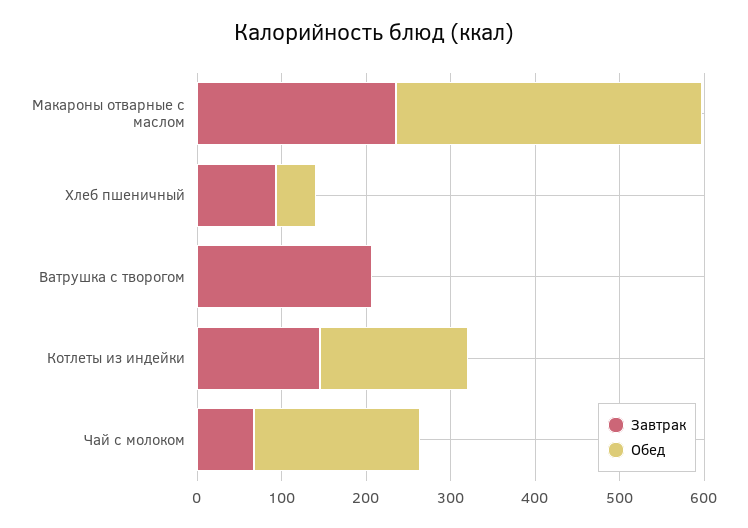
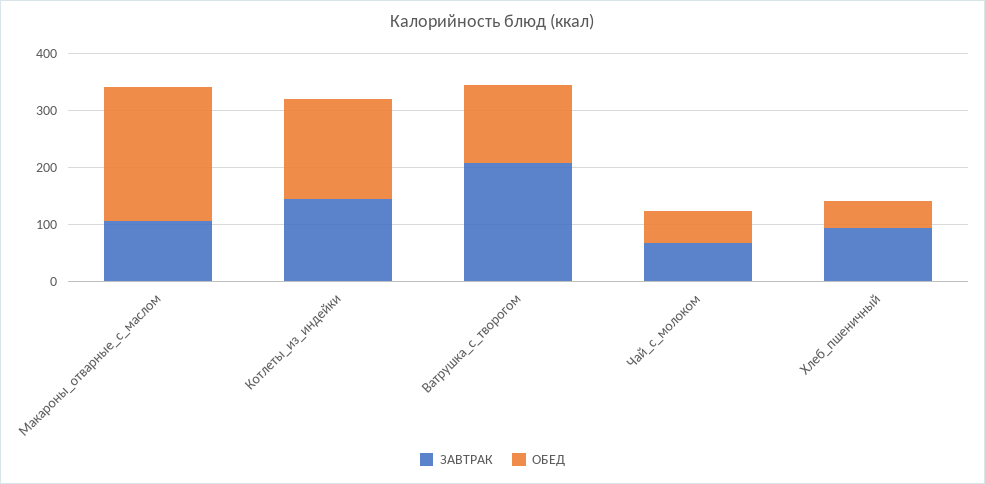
  {
    "Завтрак": {
-     "Макароны отварные с маслом": 240,
+     "Макароны отварные с маслом": 100,
      "Хлеб пшеничный": 100,
      "Ватрушка с творогом": 200,
      "Котлеты из индейки": 140,
      "Чай с молоком": 60
    },
    "Обед": {
-     "Макароны отварные с маслом": 360,
+     "Макароны отварные с маслом": 240,
      "Хлеб пшеничный": 40,
-     "Ватрушка с творогом": 0,
+     "Ватрушка с творогом": 140,
      "Котлеты из индейки": 180,
-     "Чай с молоком": 200
+     "Чай с молоком": 60
    }
  }

